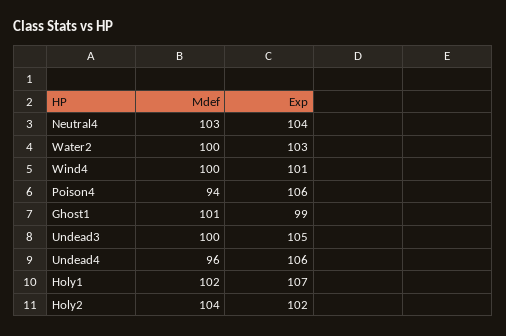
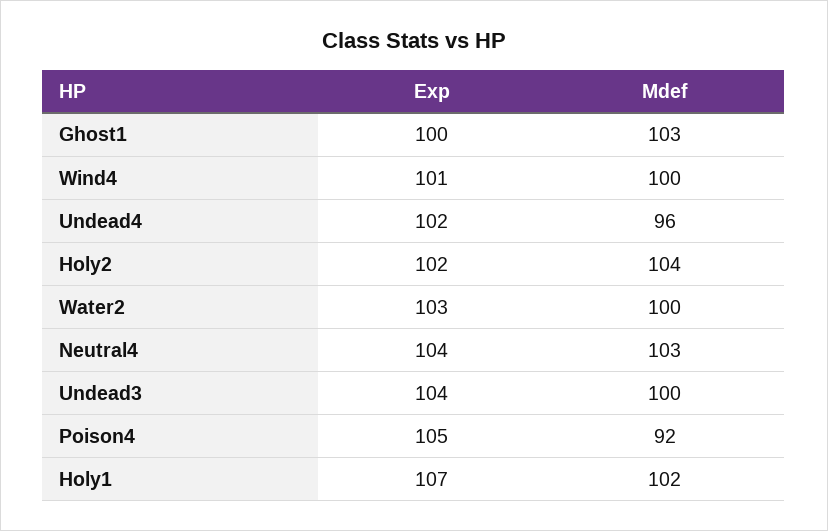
  {
    "Mdef": {
      "Neutral4": 103,
      "Water2": 100,
      "Wind4": 100,
-     "Poison4": 94,
+     "Poison4": 92,
-     "Ghost1": 101,
+     "Ghost1": 103,
      "Undead3": 100,
      "Undead4": 96,
      "Holy1": 102,
      "Holy2": 104
    },
    "Exp": {
      "Neutral4": 104,
      "Water2": 103,
      "Wind4": 101,
-     "Poison4": 106,
+     "Poison4": 105,
-     "Ghost1": 99,
+     "Ghost1": 100,
-     "Undead3": 105,
+     "Undead3": 104,
-     "Undead4": 106,
+     "Undead4": 102,
      "Holy1": 107,
      "Holy2": 102
    }
  }

